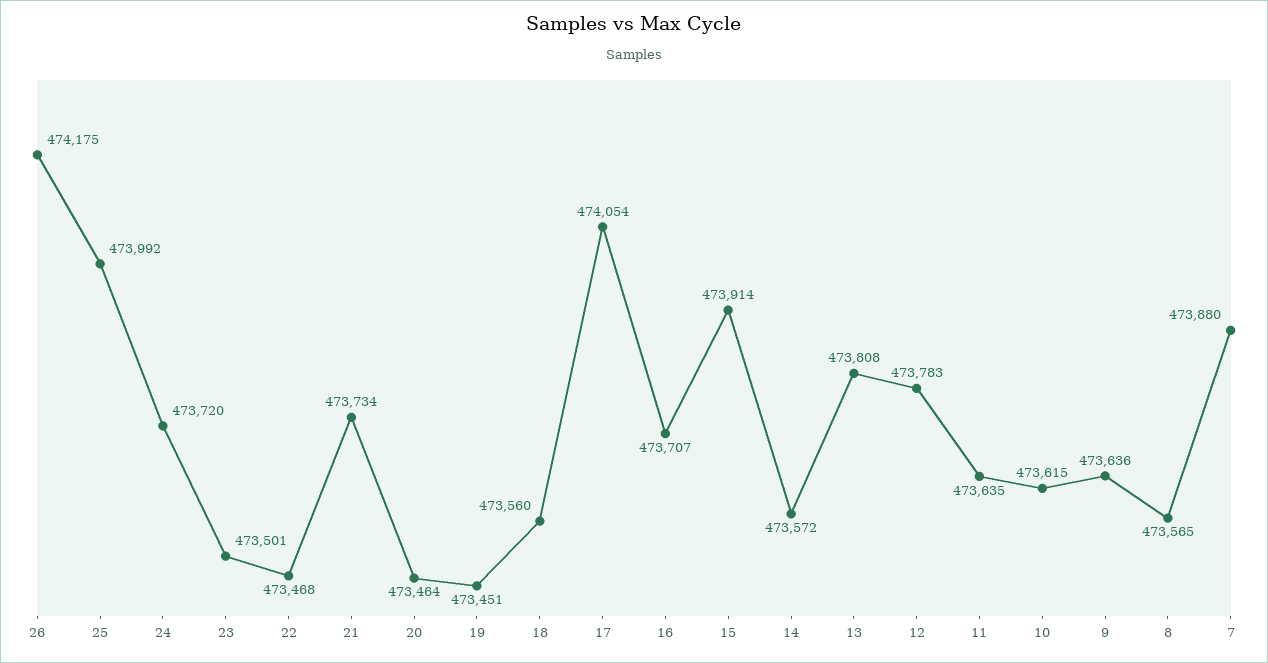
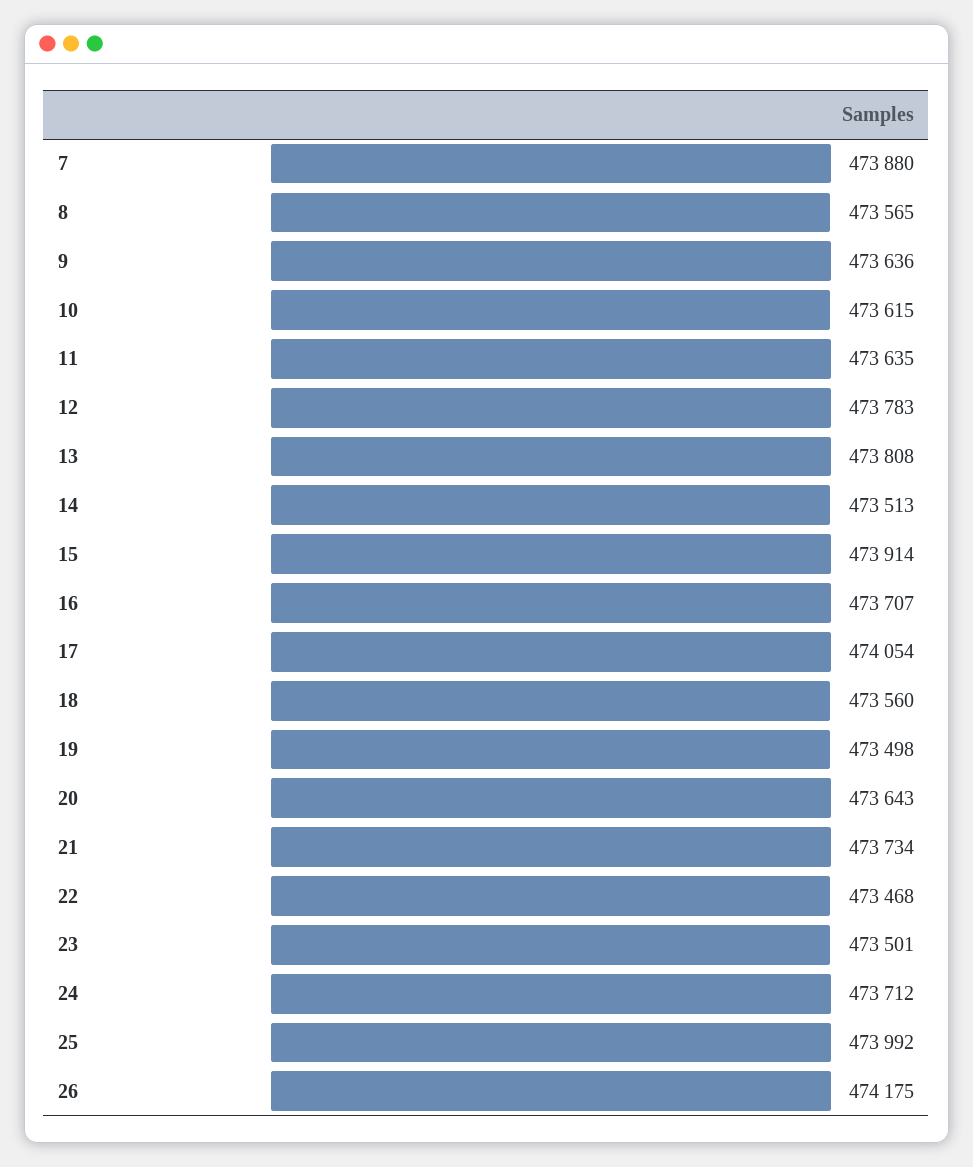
  {
    "26": 474175,
    "25": 473992,
-   "24": 473720,
+   "24": 473712,
    "23": 473501,
    "22": 473468,
    "21": 473734,
-   "20": 473464,
+   "20": 473643,
-   "19": 473451,
+   "19": 473498,
    "18": 473560,
    "17": 474054,
    "16": 473707,
    "15": 473914,
-   "14": 473572,
+   "14": 473513,
    "13": 473808,
    "12": 473783,
    "11": 473635,
    "10": 473615,
    "9": 473636,
    "8": 473565,
    "7": 473880
  }

